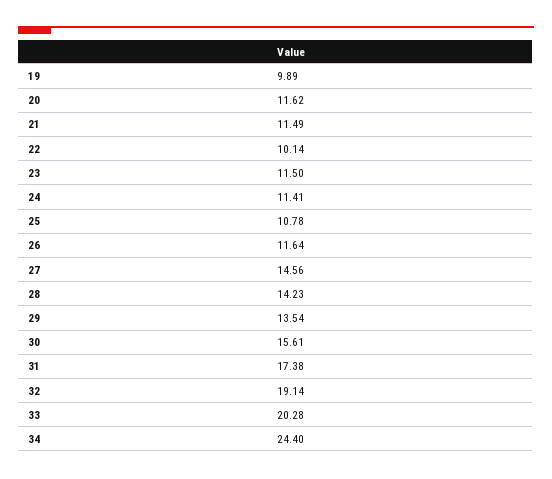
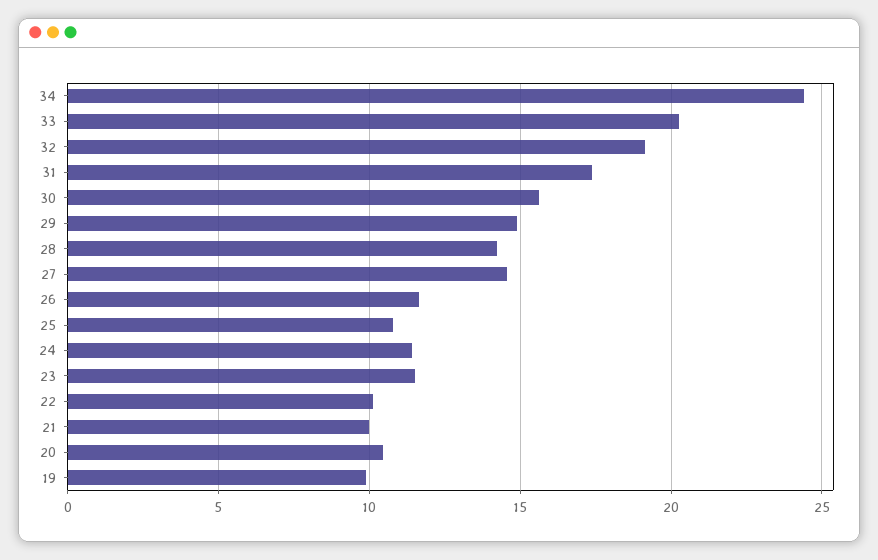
  {
    "19": 9.89,
-   "20": 11.62,
+   "20": 10.5,
-   "21": 11.49,
+   "21": 10,
    "22": 10.14,
    "23": 11.5,
    "24": 11.41,
    "25": 10.78,
    "26": 11.64,
    "27": 14.56,
    "28": 14.23,
-   "29": 13.54,
+   "29": 15,
    "30": 15.61,
    "31": 17.38,
    "32": 19.14,
    "33": 20.28,
    "34": 24.4
  }

